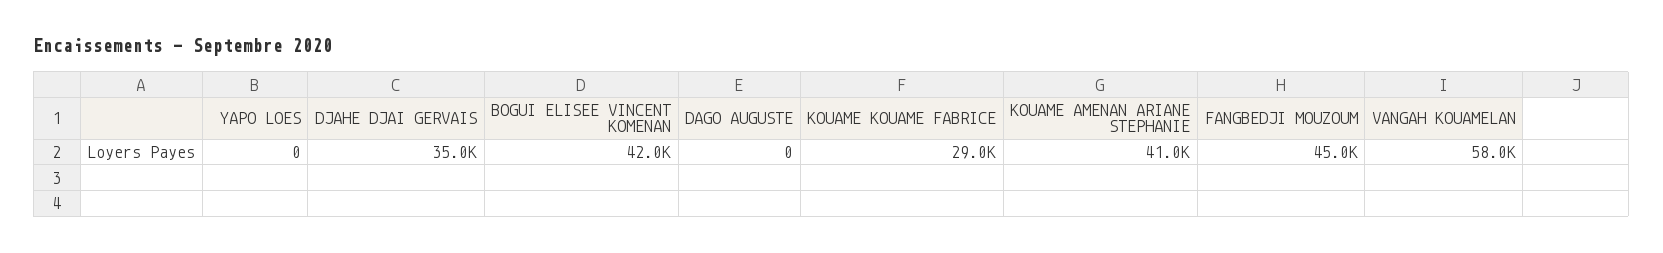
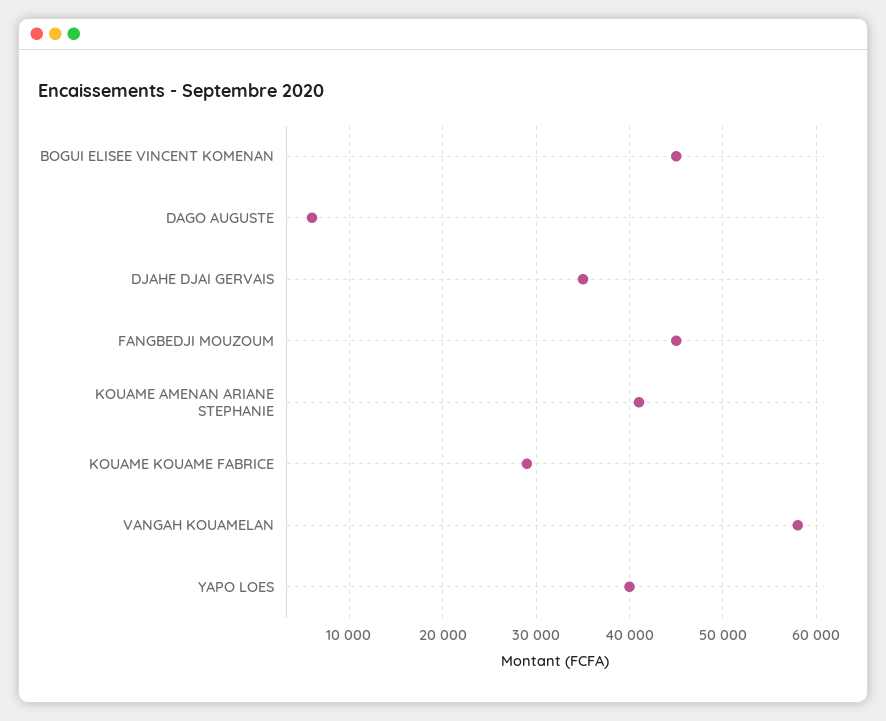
  {
-   "YAPO LOES": 0,
+   "YAPO LOES": 40000,
    "DJAHE DJAI GERVAIS": 35000,
-   "BOGUI ELISEE VINCENT KOMENAN": 42000,
+   "BOGUI ELISEE VINCENT KOMENAN": 45000,
-   "DAGO AUGUSTE": 0,
+   "DAGO AUGUSTE": 6000,
    "KOUAME KOUAME FABRICE": 29000,
    "KOUAME AMENAN ARIANE STEPHANIE": 41000,
    "FANGBEDJI MOUZOUM": 45000,
    "VANGAH KOUAMELAN": 58000
  }

